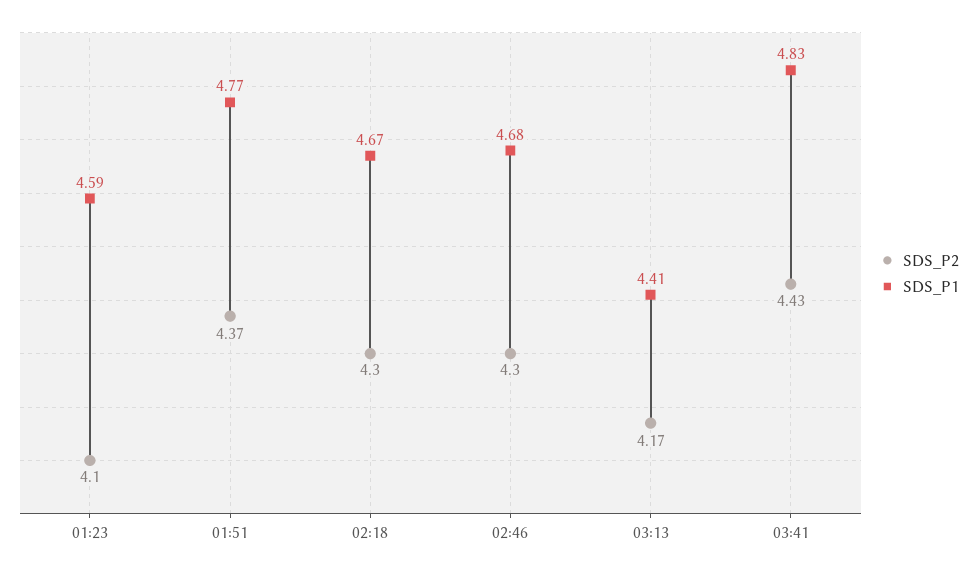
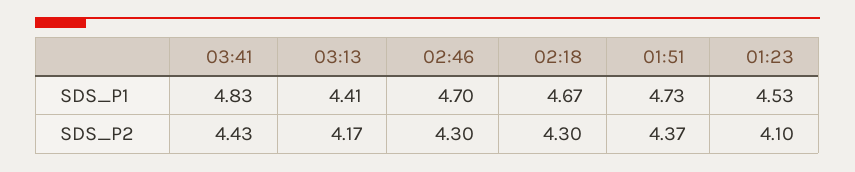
  {
    "SDS_P2": {
      "01:23": 4.1,
      "01:51": 4.37,
      "02:18": 4.3,
      "02:46": 4.3,
      "03:13": 4.17,
      "03:41": 4.43
    },
    "SDS_P1": {
-     "01:23": 4.59,
+     "01:23": 4.53,
-     "01:51": 4.77,
+     "01:51": 4.73,
      "02:18": 4.67,
-     "02:46": 4.68,
+     "02:46": 4.7,
      "03:13": 4.41,
      "03:41": 4.83
    }
  }

